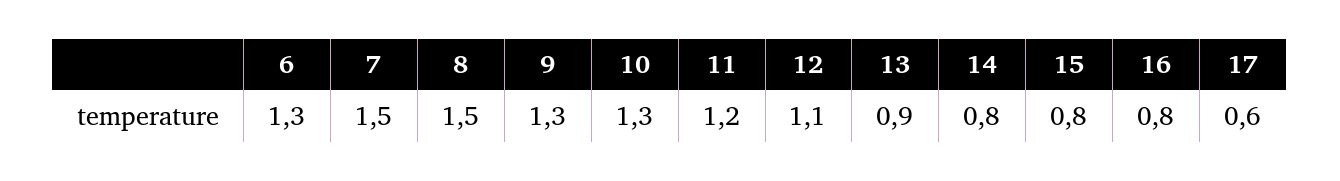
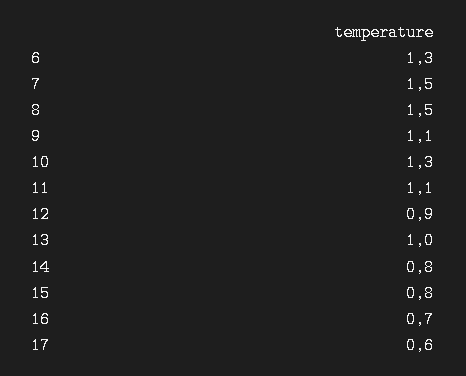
  {
    "6": 1.3,
    "7": 1.5,
    "8": 1.5,
-   "9": 1.3,
+   "9": 1.1,
    "10": 1.3,
-   "11": 1.2,
+   "11": 1.1,
-   "12": 1.1,
+   "12": 0.9,
-   "13": 0.9,
+   "13": 1,
    "14": 0.8,
    "15": 0.8,
-   "16": 0.8,
+   "16": 0.7,
    "17": 0.6
  }

